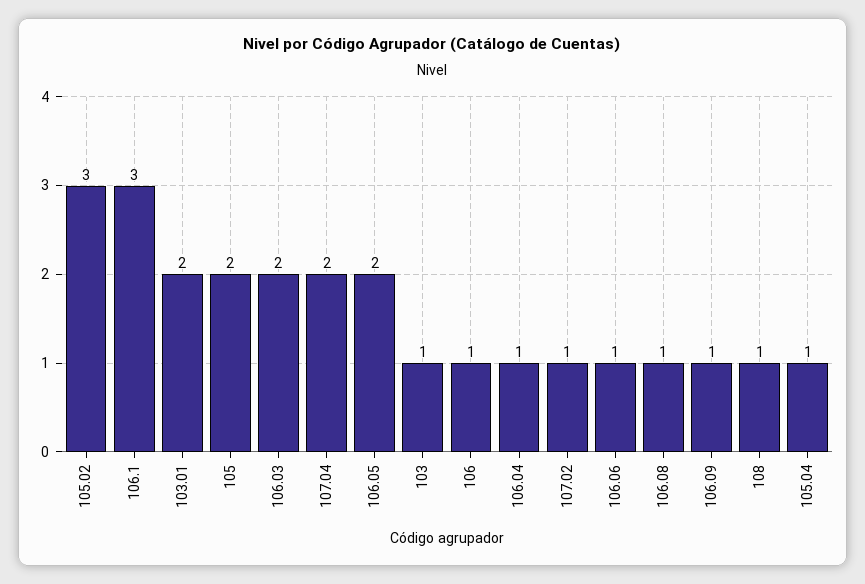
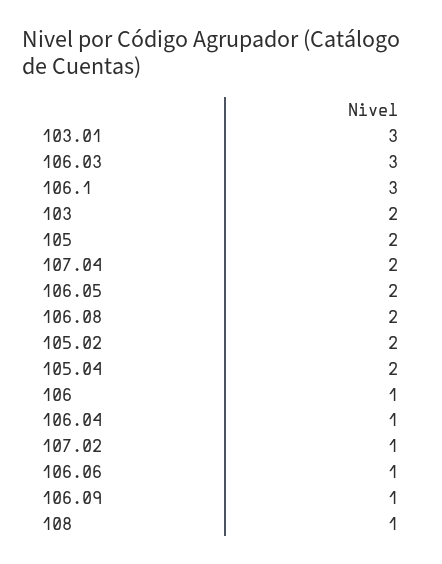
  {
-   "105.02": 3,
+   "105.02": 2,
    "106.1": 3,
-   "103.01": 2,
+   "103.01": 3,
    "105": 2,
-   "106.03": 2,
+   "106.03": 3,
    "107.04": 2,
    "106.05": 2,
-   "103": 1,
+   "103": 2,
    "106": 1,
    "106.04": 1,
    "107.02": 1,
    "106.06": 1,
-   "106.08": 1,
+   "106.08": 2,
    "106.09": 1,
    "108": 1,
-   "105.04": 1
+   "105.04": 2
  }

